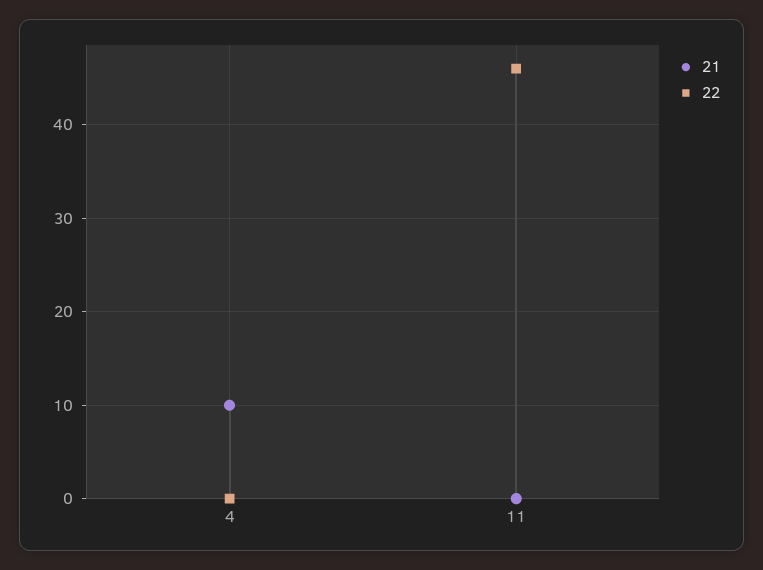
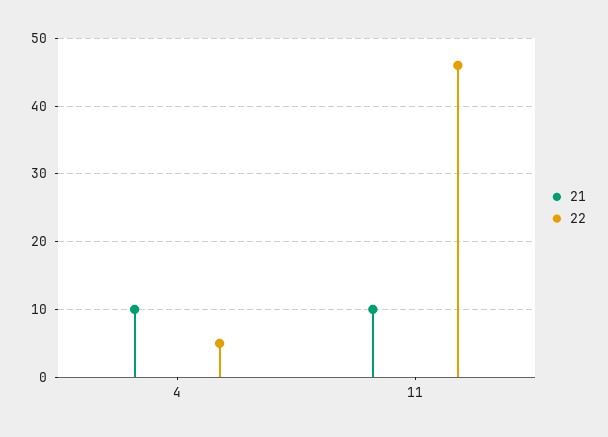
  {
    "21": {
      "4": 10,
-     "11": 0
+     "11": 10
    },
    "22": {
-     "4": 0,
+     "4": 5,
      "11": 46
    }
  }

